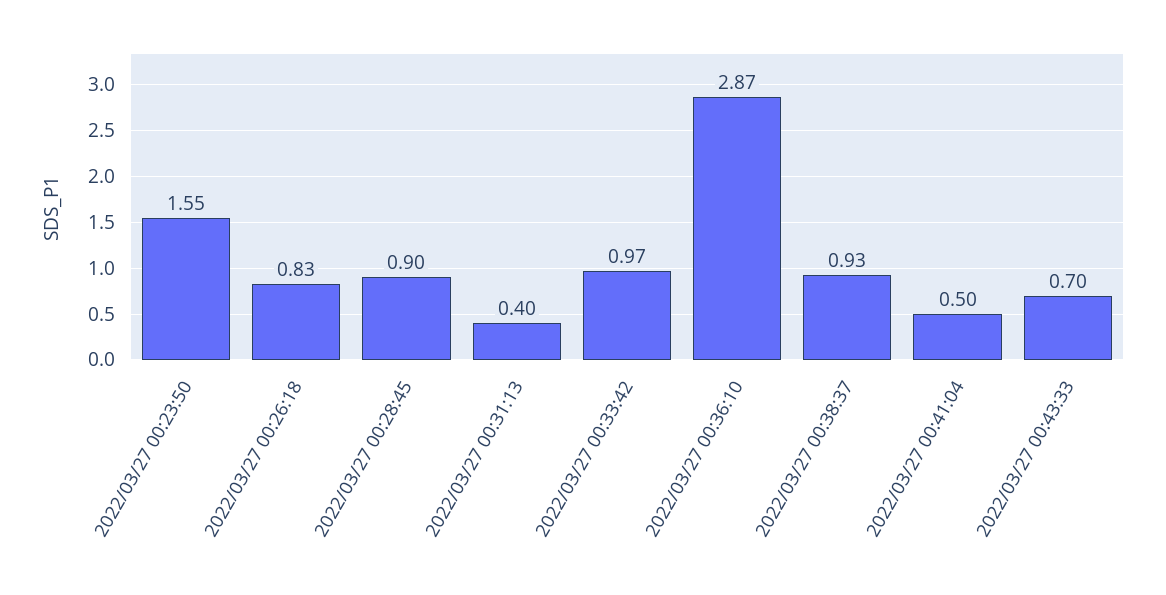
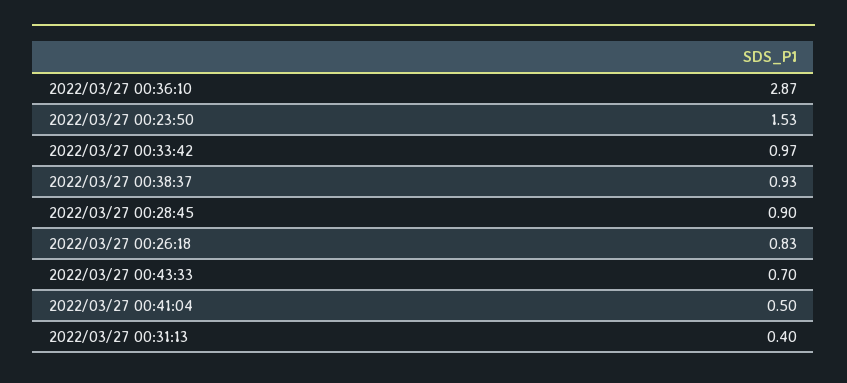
  {
-   "2022/03/27 00:23:50": 1.55,
+   "2022/03/27 00:23:50": 1.53,
    "2022/03/27 00:26:18": 0.83,
    "2022/03/27 00:28:45": 0.9,
    "2022/03/27 00:31:13": 0.4,
    "2022/03/27 00:33:42": 0.97,
    "2022/03/27 00:36:10": 2.87,
    "2022/03/27 00:38:37": 0.93,
    "2022/03/27 00:41:04": 0.5,
    "2022/03/27 00:43:33": 0.7
  }

